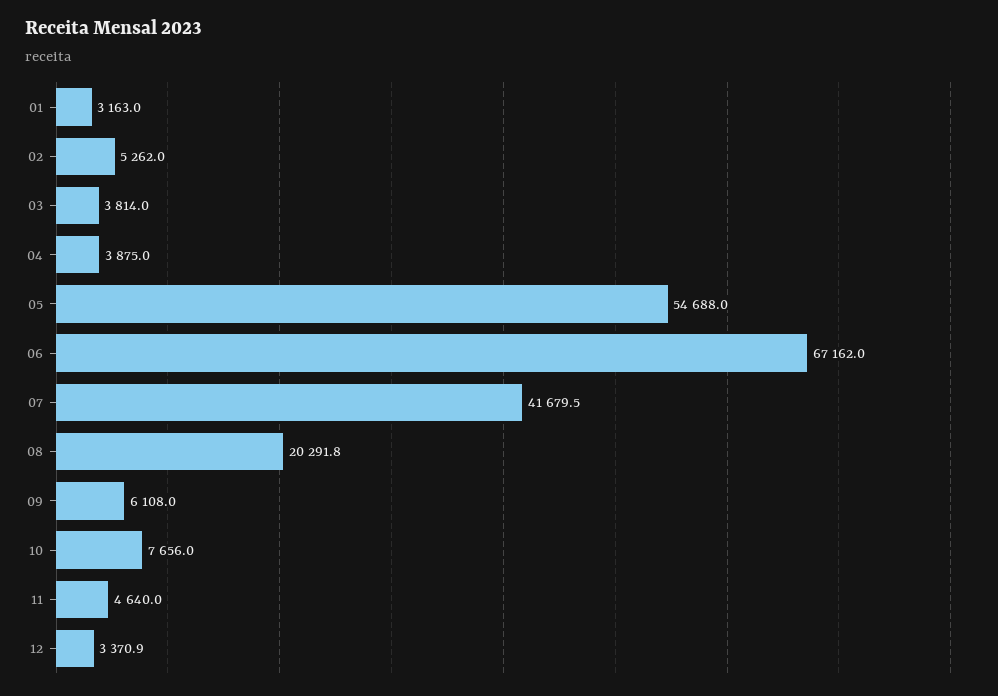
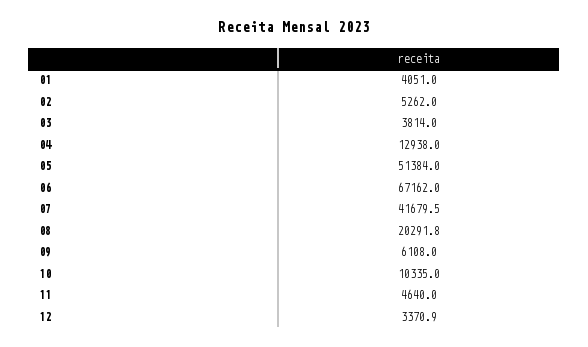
  {
-   "01": 3163,
+   "01": 4051,
    "02": 5262,
    "03": 3814,
-   "04": 3875,
+   "04": 12938,
-   "05": 54688,
+   "05": 51384,
    "06": 67162,
    "07": 41679.5,
    "08": 20291.8,
    "09": 6108,
-   "10": 7656,
+   "10": 10335,
    "11": 4640,
    "12": 3370.9
  }

